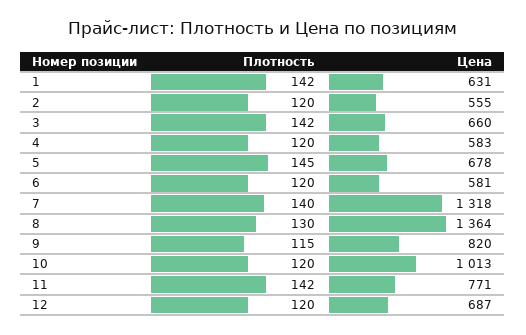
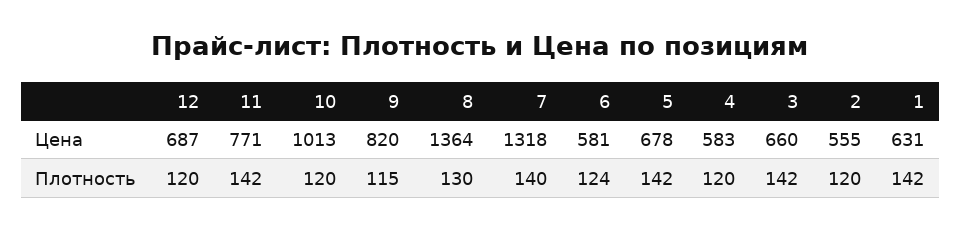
  {
    "Плотность": {
      "1": 142,
      "2": 120,
      "3": 142,
      "4": 120,
-     "5": 145,
+     "5": 142,
-     "6": 120,
+     "6": 124,
      "7": 140,
      "8": 130,
      "9": 115,
      "10": 120,
      "11": 142,
      "12": 120
    },
    "Цена": {
      "1": 631,
      "2": 555,
      "3": 660,
      "4": 583,
      "5": 678,
      "6": 581,
      "7": 1318,
      "8": 1364,
      "9": 820,
      "10": 1013,
      "11": 771,
      "12": 687
    }
  }

